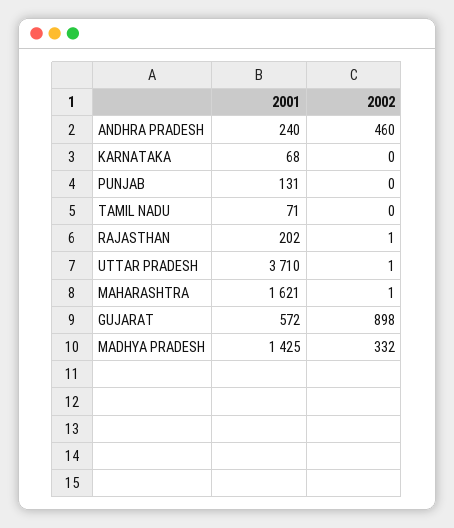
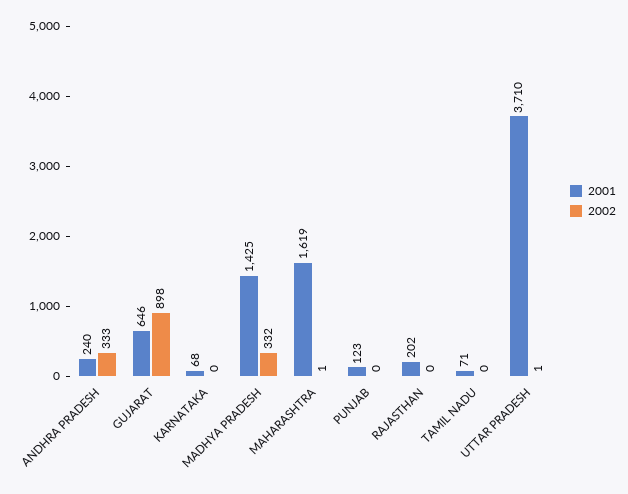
  {
    "2001": {
      "ANDHRA PRADESH": 240,
      "KARNATAKA": 68,
-     "PUNJAB": 131,
+     "PUNJAB": 123,
      "TAMIL NADU": 71,
      "RAJASTHAN": 202,
      "UTTAR PRADESH": 3710,
-     "MAHARASHTRA": 1621,
+     "MAHARASHTRA": 1619,
-     "GUJARAT": 572,
+     "GUJARAT": 646,
      "MADHYA PRADESH": 1425
    },
    "2002": {
-     "ANDHRA PRADESH": 460,
+     "ANDHRA PRADESH": 333,
      "KARNATAKA": 0,
      "PUNJAB": 0,
      "TAMIL NADU": 0,
-     "RAJASTHAN": 1,
+     "RAJASTHAN": 0,
      "UTTAR PRADESH": 1,
      "MAHARASHTRA": 1,
      "GUJARAT": 898,
      "MADHYA PRADESH": 332
    }
  }

